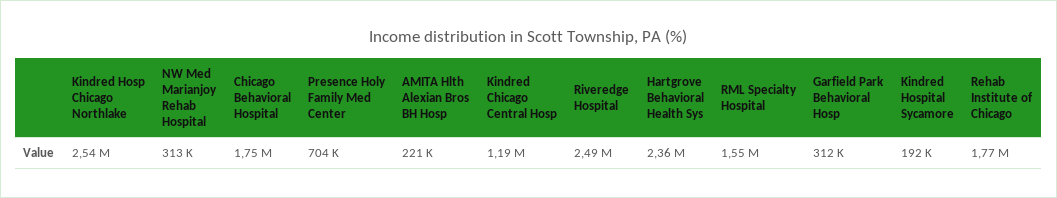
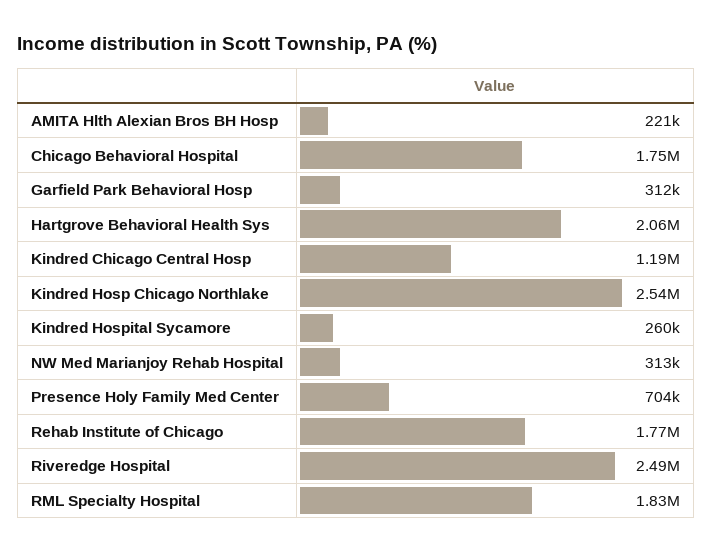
  {
    "Kindred Hosp Chicago Northlake": 2540000,
    "NW Med Marianjoy Rehab Hospital": 313000,
    "Chicago Behavioral Hospital": 1750000,
    "Presence Holy Family Med Center": 704000,
    "AMITA Hlth Alexian Bros BH Hosp": 221000,
    "Kindred Chicago Central Hosp": 1190000,
    "Riveredge Hospital": 2490000,
-   "Hartgrove Behavioral Health Sys": 2360000,
+   "Hartgrove Behavioral Health Sys": 2060000,
-   "RML Specialty Hospital": 1550000,
+   "RML Specialty Hospital": 1830000,
    "Garfield Park Behavioral Hosp": 312000,
-   "Kindred Hospital Sycamore": 192000,
+   "Kindred Hospital Sycamore": 260000,
    "Rehab Institute of Chicago": 1770000
  }

